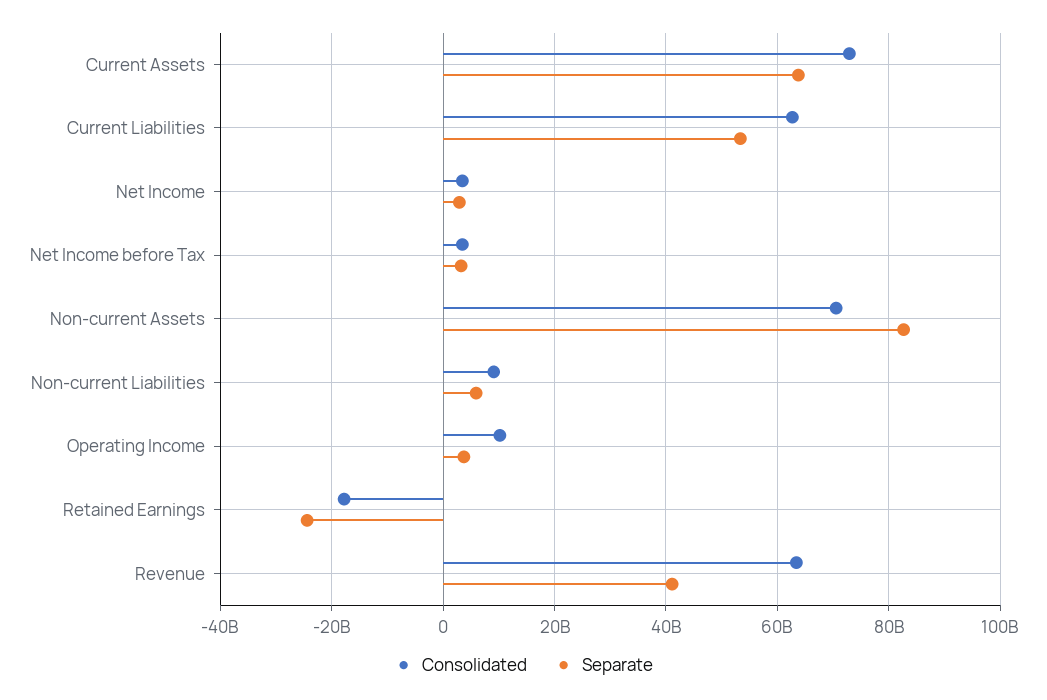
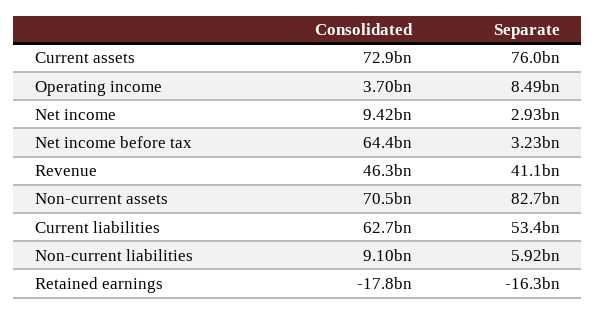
  {
    "Consolidated": {
      "Current Assets": 72900000000,
      "Current Liabilities": 62700000000,
-     "Net Income": 4000000000,
+     "Net Income": 9420000000,
-     "Net Income before Tax": 4000000000,
+     "Net Income before Tax": 64400000000,
      "Non-current Assets": 70500000000,
      "Non-current Liabilities": 9100000000,
-     "Operating Income": 10000000000,
+     "Operating Income": 3700000000,
      "Retained Earnings": -17800000000,
-     "Revenue": 64000000000
+     "Revenue": 46300000000
    },
    "Separate": {
-     "Current Assets": 64000000000,
+     "Current Assets": 76000000000,
      "Current Liabilities": 53400000000,
      "Net Income": 2930000000,
      "Net Income before Tax": 3230000000,
      "Non-current Assets": 82700000000,
      "Non-current Liabilities": 5920000000,
-     "Operating Income": 4000000000,
+     "Operating Income": 8490000000,
-     "Retained Earnings": -24000000000,
+     "Retained Earnings": -16300000000,
      "Revenue": 41100000000
    }
  }

